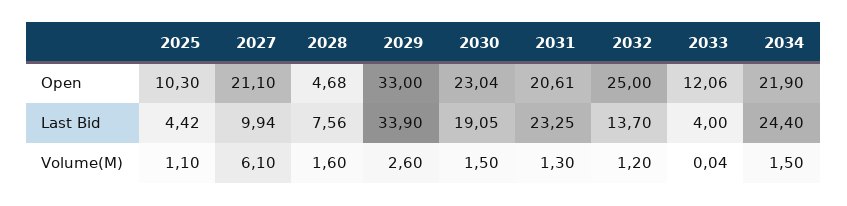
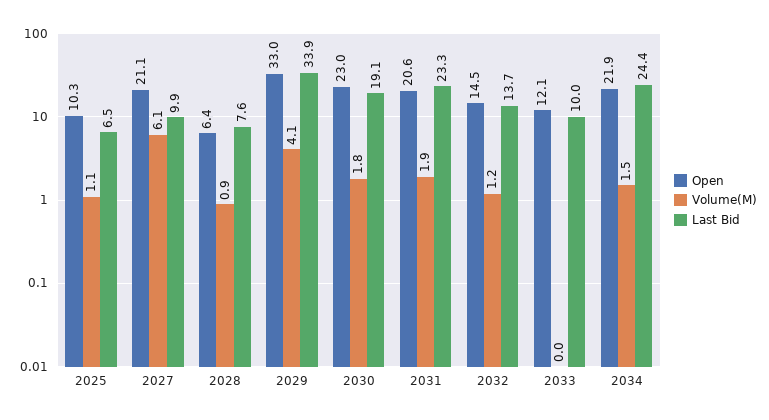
  {
    "Open": {
      "2025": 10.3,
      "2027": 21.1,
-     "2028": 4.68,
+     "2028": 6.4,
      "2029": 33,
      "2030": 23.04,
      "2031": 20.61,
-     "2032": 25,
+     "2032": 14.5,
      "2033": 12.06,
      "2034": 21.9
    },
    "Last Bid": {
-     "2025": 4.42,
+     "2025": 6.5,
      "2027": 9.94,
      "2028": 7.56,
      "2029": 33.9,
      "2030": 19.05,
      "2031": 23.25,
      "2032": 13.7,
-     "2033": 4,
+     "2033": 10,
      "2034": 24.4
    },
    "Volume(M)": {
      "2025": 1.1,
      "2027": 6.1,
-     "2028": 1.6,
+     "2028": 0.9,
-     "2029": 2.6,
+     "2029": 4.1,
-     "2030": 1.5,
+     "2030": 1.8,
-     "2031": 1.3,
+     "2031": 1.9,
      "2032": 1.2,
      "2033": 0.04,
      "2034": 1.5
    }
  }

